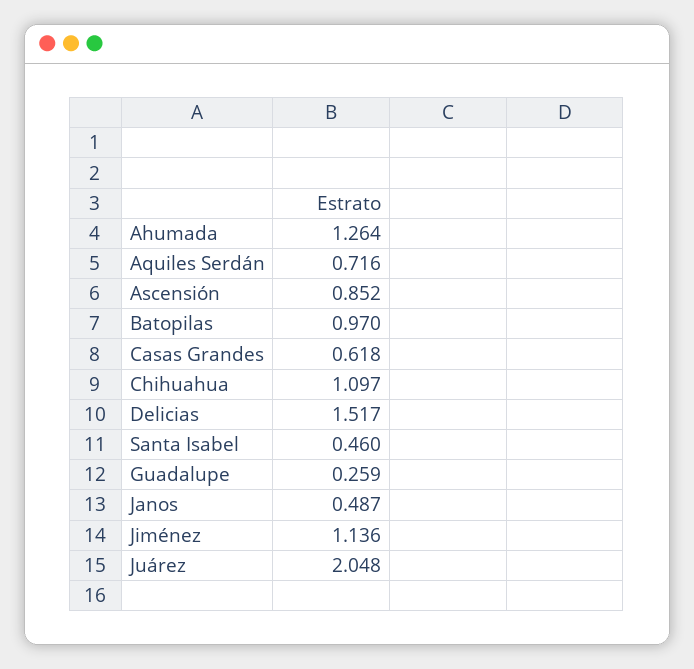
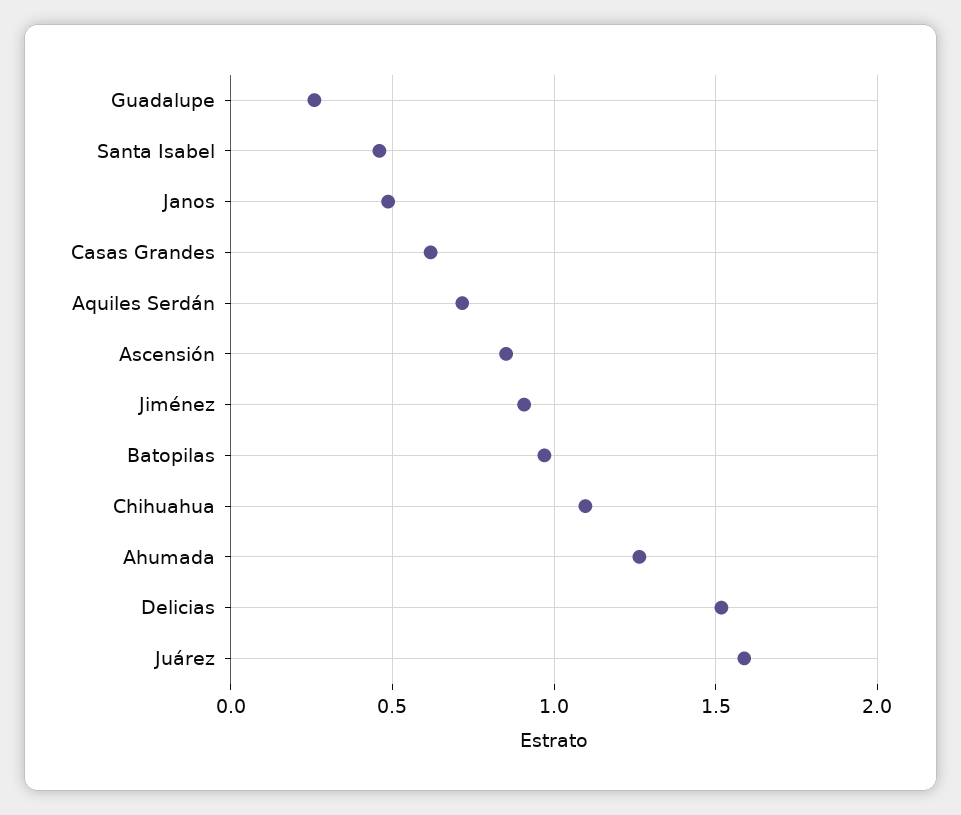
  {
    "Ahumada": 1.264,
    "Aquiles Serdán": 0.716,
    "Ascensión": 0.852,
    "Batopilas": 0.97,
    "Casas Grandes": 0.618,
    "Chihuahua": 1.097,
    "Delicias": 1.517,
    "Santa Isabel": 0.46,
    "Guadalupe": 0.259,
    "Janos": 0.487,
-   "Jiménez": 1.136,
+   "Jiménez": 0.9,
-   "Juárez": 2.048
+   "Juárez": 1.6
  }

